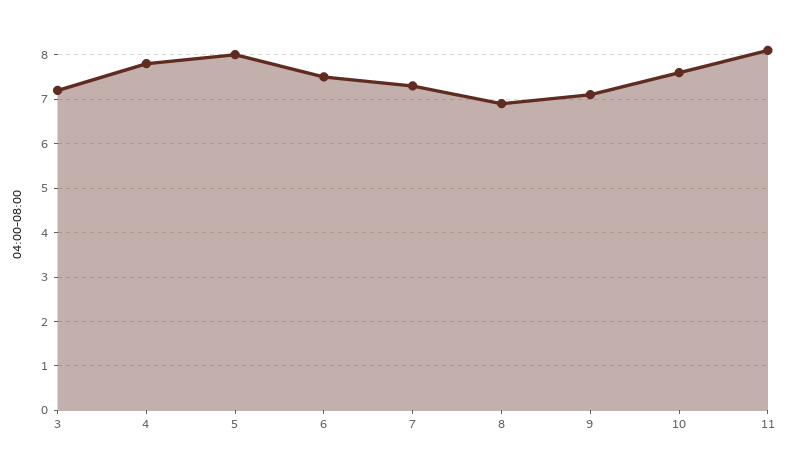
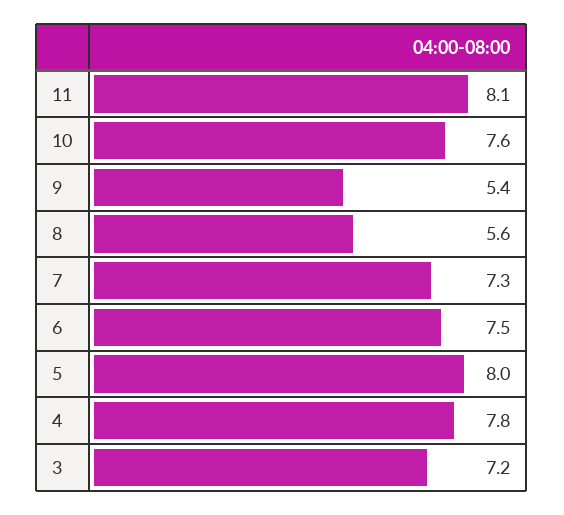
  {
    "3": 7.2,
    "4": 7.8,
    "5": 8,
    "6": 7.5,
    "7": 7.3,
-   "8": 7,
+   "8": 5.6,
-   "9": 7,
+   "9": 5.4,
    "10": 7.6,
    "11": 8.1
  }

